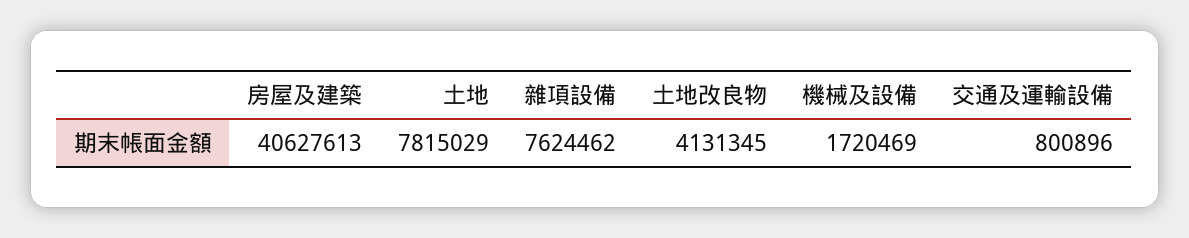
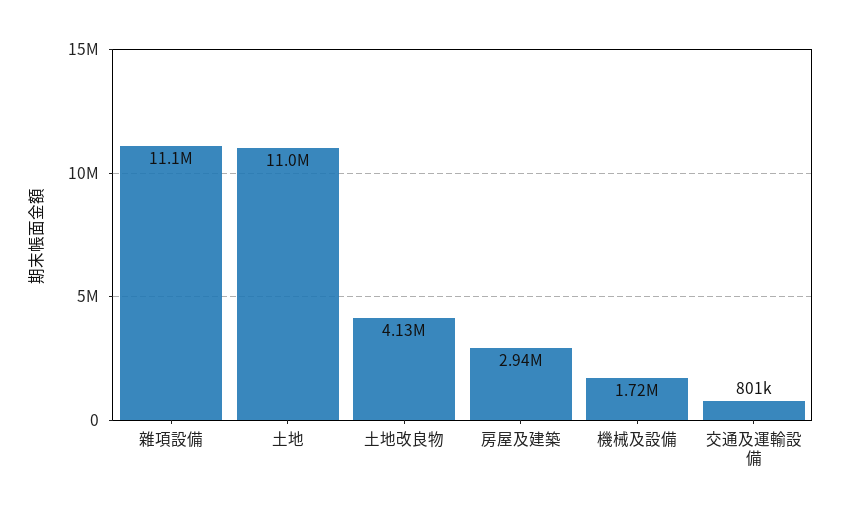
  {
-   "房屋及建築": 40627613,
+   "房屋及建築": 2940000,
-   "土地": 7815029,
+   "土地": 11000000,
-   "雜項設備": 7624462,
+   "雜項設備": 11100000,
    "土地改良物": 4131345,
    "機械及設備": 1720469,
    "交通及運輸設備": 800896
  }

